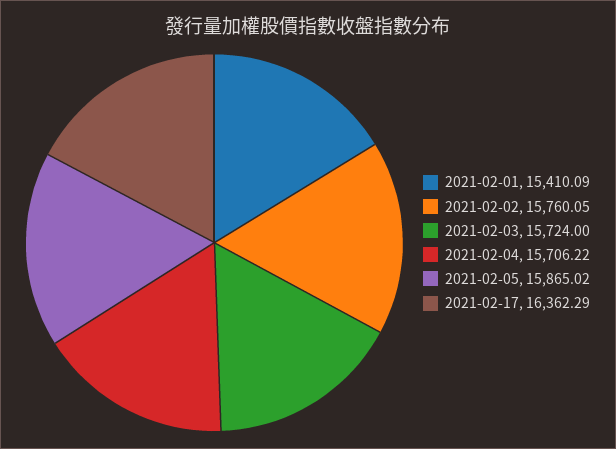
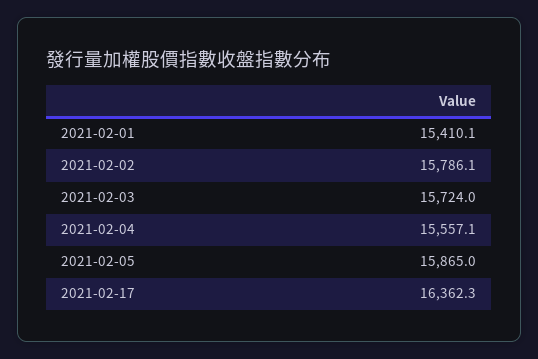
  {
    "2021-02-01": 15410.09,
-   "2021-02-02": 15760.05,
+   "2021-02-02": 15786.1,
    "2021-02-03": 15724,
-   "2021-02-04": 15706.22,
+   "2021-02-04": 15557.1,
    "2021-02-05": 15865.02,
    "2021-02-17": 16362.29
  }

